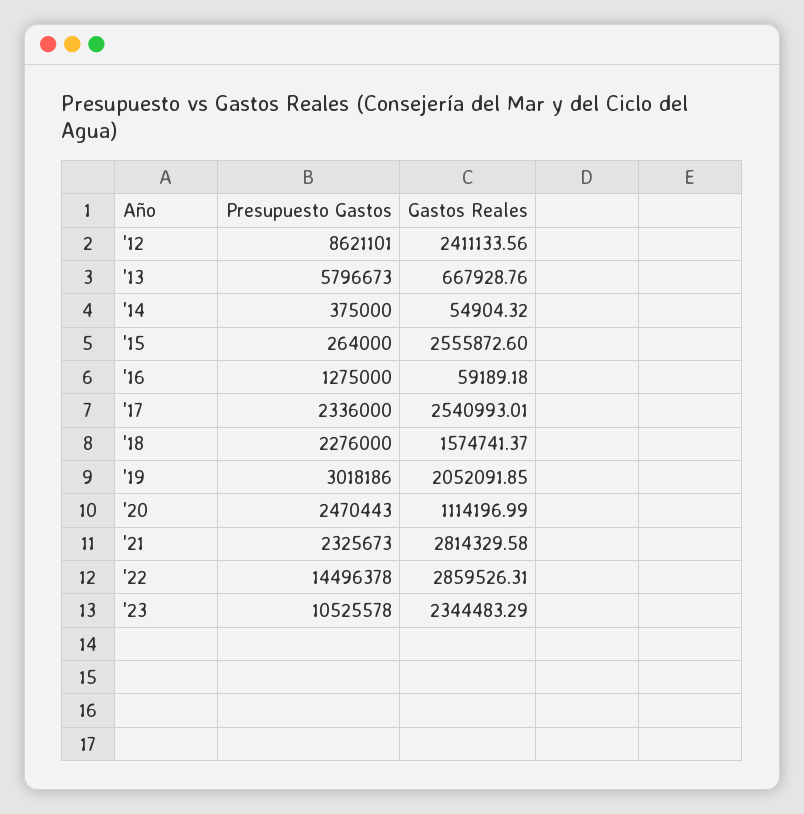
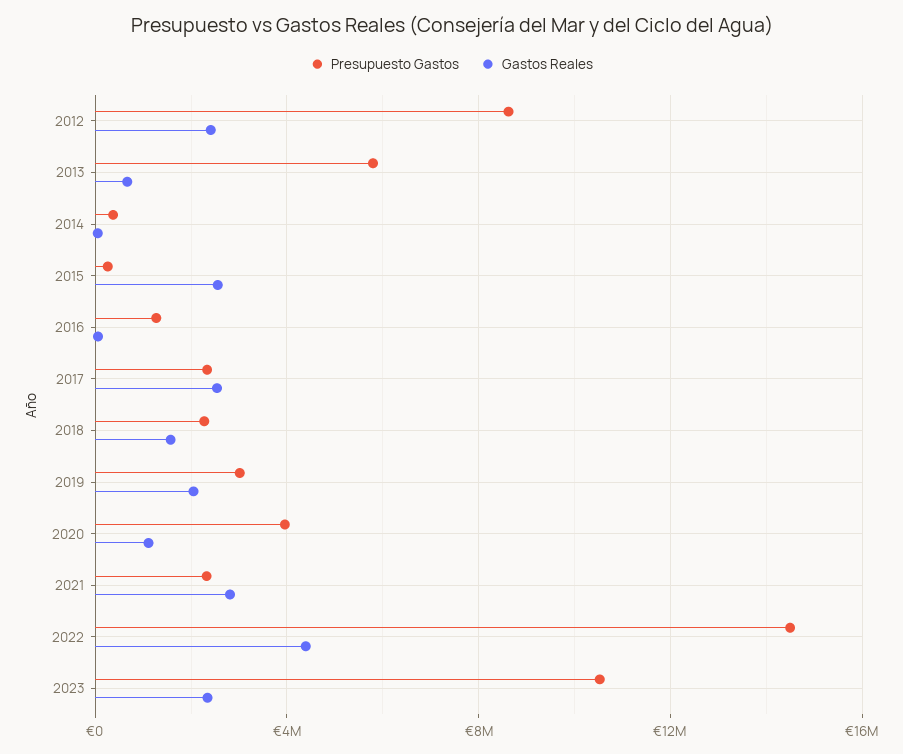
  {
    "Presupuesto Gastos": {
      "'12": 8621101,
      "'13": 5796673,
      "'14": 375000,
      "'15": 264000,
      "'16": 1275000,
      "'17": 2336000,
      "'18": 2276000,
      "'19": 3018186,
-     "'20": 2470443,
+     "'20": 4000000,
      "'21": 2325673,
      "'22": 14496378,
      "'23": 10525578
    },
    "Gastos Reales": {
      "'12": 2411133.56,
      "'13": 667928.76,
      "'14": 54904.32,
      "'15": 2555872.6,
      "'16": 59189.18,
      "'17": 2540993.01,
      "'18": 1574741.37,
      "'19": 2052091.85,
      "'20": 1114196.99,
      "'21": 2814329.58,
-     "'22": 2859526.31,
+     "'22": 4500000,
      "'23": 2344483.29
    }
  }

